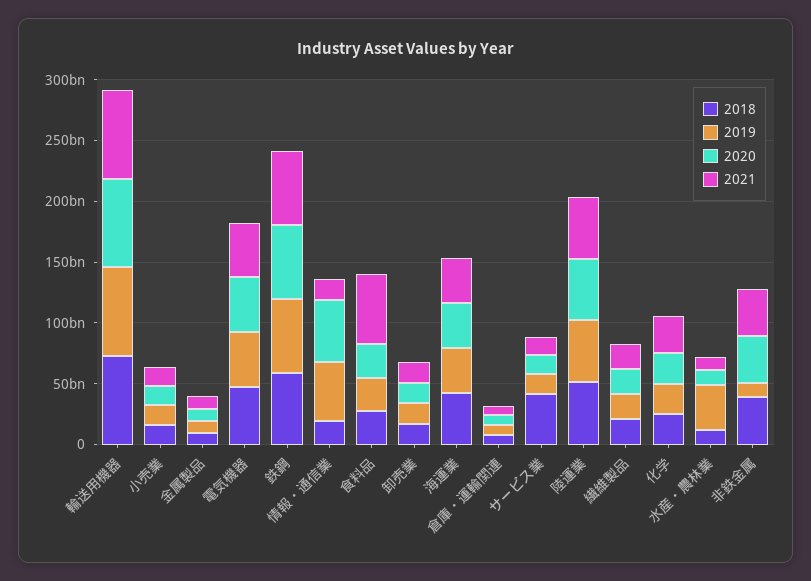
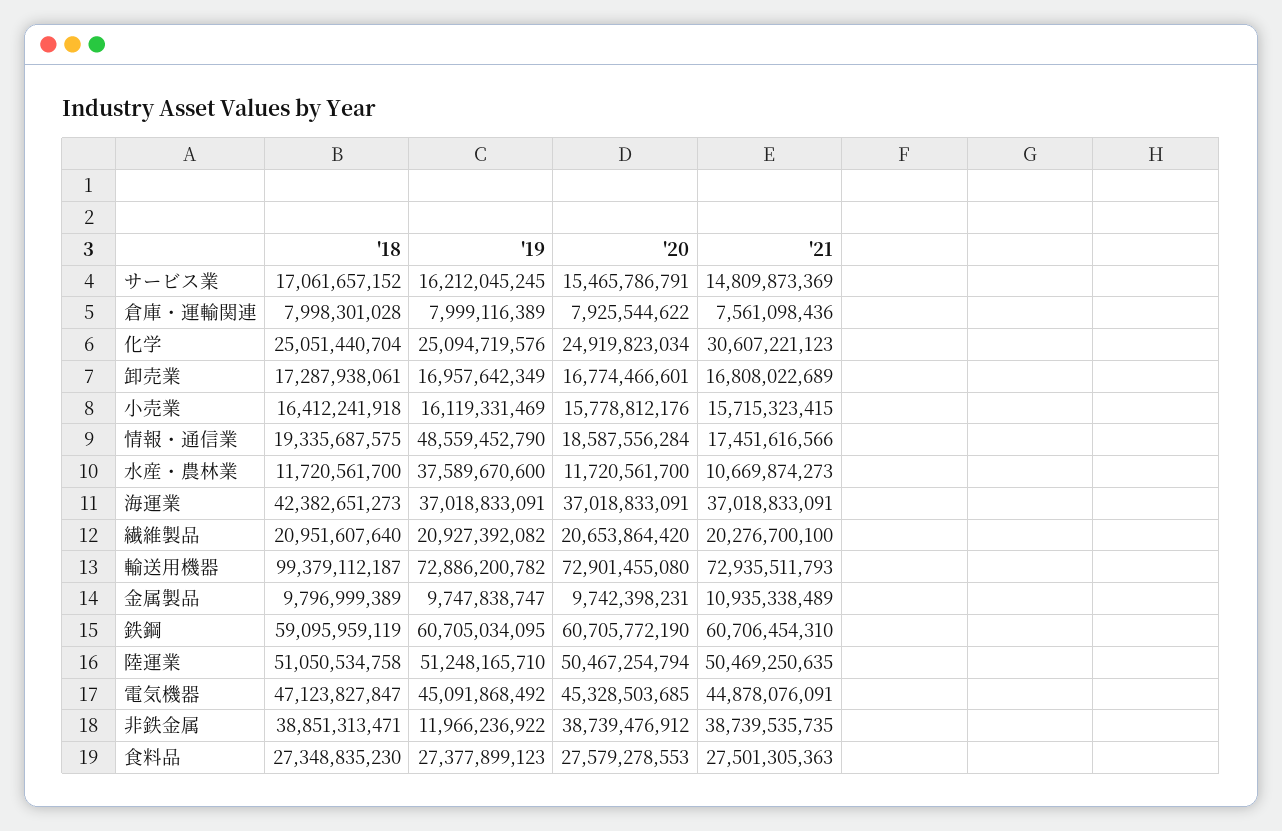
  {
    "2018": {
-     "輸送用機器": 70000000000,
+     "輸送用機器": 99379112187,
      "小売業": 16412241918,
      "金属製品": 9796999389,
      "電気機器": 47123827847,
      "鉄鋼": 59095959119,
      "情報・通信業": 19335687575,
      "食料品": 27348835230,
      "卸売業": 17287938061,
      "海運業": 42382651273,
      "倉庫・運輸関連": 7998301028,
-     "サービス業": 40000000000,
+     "サービス業": 17061657152,
      "陸運業": 51050534758,
      "繊維製品": 20951607640,
      "化学": 25051440704,
      "水産・農林業": 11720561700,
      "非鉄金属": 38851313471
    },
    "2019": {
      "輸送用機器": 72886200782,
      "小売業": 16119331469,
      "金属製品": 9747838747,
      "電気機器": 45091868492,
      "鉄鋼": 60705034095,
      "情報・通信業": 48559452790,
      "食料品": 27377899123,
      "卸売業": 16957642349,
      "海運業": 37018833091,
      "倉庫・運輸関連": 7999116389,
      "サービス業": 16212045245,
      "陸運業": 51248165710,
      "繊維製品": 20927392082,
      "化学": 25094719576,
      "水産・農林業": 37589670600,
      "非鉄金属": 11966236922
    },
    "2020": {
      "輸送用機器": 72901455080,
      "小売業": 15778812176,
      "金属製品": 9742398231,
      "電気機器": 45328503685,
      "鉄鋼": 60705772190,
-     "情報・通信業": 50000000000,
+     "情報・通信業": 18587556284,
      "食料品": 27579278553,
      "卸売業": 16774466601,
      "海運業": 37018833091,
      "倉庫・運輸関連": 7925544622,
      "サービス業": 15465786791,
      "陸運業": 50467254794,
      "繊維製品": 20653864420,
      "化学": 24919823034,
      "水産・農林業": 11720561700,
      "非鉄金属": 38739476912
    },
    "2021": {
      "輸送用機器": 72935511793,
      "小売業": 15715323415,
      "金属製品": 10935338489,
      "電気機器": 44878076091,
      "鉄鋼": 60706454310,
      "情報・通信業": 17451616566,
-     "食料品": 60000000000,
+     "食料品": 27501305363,
      "卸売業": 16808022689,
      "海運業": 37018833091,
      "倉庫・運輸関連": 7561098436,
      "サービス業": 14809873369,
      "陸運業": 50469250635,
      "繊維製品": 20276700100,
      "化学": 30607221123,
      "水産・農林業": 10669874273,
      "非鉄金属": 38739535735
    }
  }

